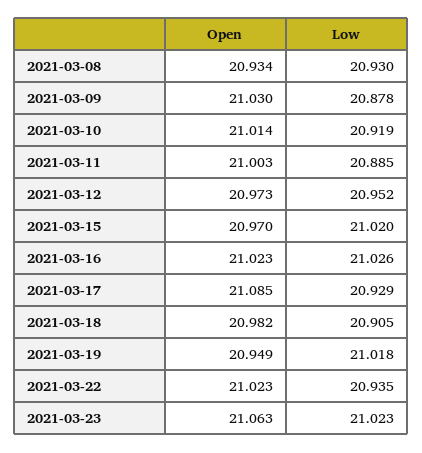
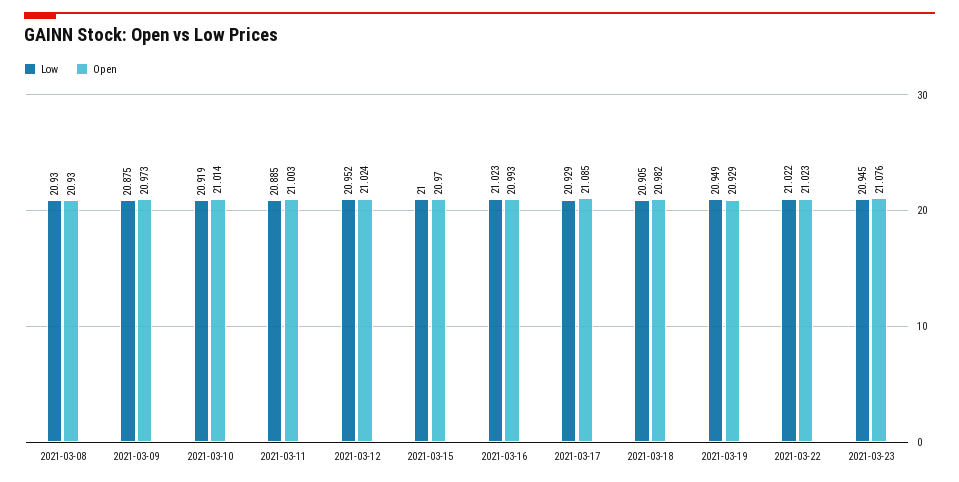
  {
    "Open": {
-     "2021-03-08": 20.934,
+     "2021-03-08": 20.93,
-     "2021-03-09": 21.03,
+     "2021-03-09": 20.973,
      "2021-03-10": 21.014,
      "2021-03-11": 21.003,
-     "2021-03-12": 20.973,
+     "2021-03-12": 21.024,
      "2021-03-15": 20.97,
-     "2021-03-16": 21.023,
+     "2021-03-16": 20.993,
      "2021-03-17": 21.085,
      "2021-03-18": 20.982,
-     "2021-03-19": 20.949,
+     "2021-03-19": 20.929,
      "2021-03-22": 21.023,
-     "2021-03-23": 21.063
+     "2021-03-23": 21.076
    },
    "Low": {
      "2021-03-08": 20.93,
-     "2021-03-09": 20.878,
+     "2021-03-09": 20.875,
      "2021-03-10": 20.919,
      "2021-03-11": 20.885,
      "2021-03-12": 20.952,
-     "2021-03-15": 21.02,
+     "2021-03-15": 21,
-     "2021-03-16": 21.026,
+     "2021-03-16": 21.023,
      "2021-03-17": 20.929,
      "2021-03-18": 20.905,
-     "2021-03-19": 21.018,
+     "2021-03-19": 20.949,
-     "2021-03-22": 20.935,
+     "2021-03-22": 21.022,
-     "2021-03-23": 21.023
+     "2021-03-23": 20.945
    }
  }

